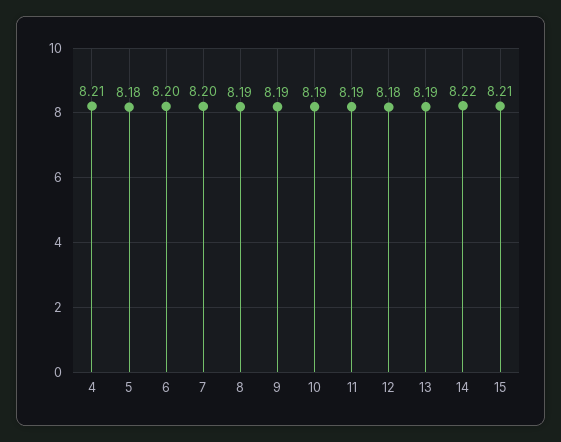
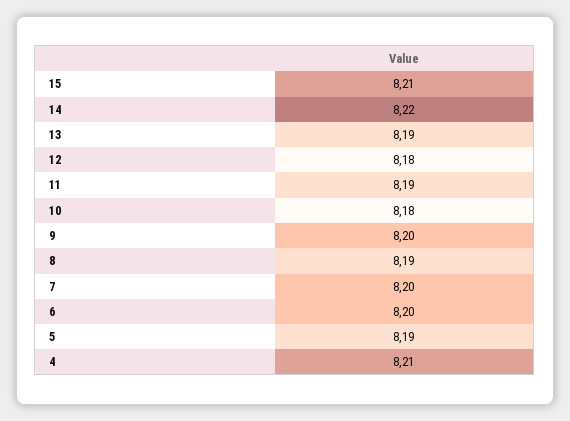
  {
    "4": 8.21,
-   "5": 8.18,
+   "5": 8.19,
    "6": 8.2,
    "7": 8.2,
    "8": 8.19,
-   "9": 8.19,
+   "9": 8.2,
-   "10": 8.19,
+   "10": 8.18,
    "11": 8.19,
    "12": 8.18,
    "13": 8.19,
    "14": 8.22,
    "15": 8.21
  }

